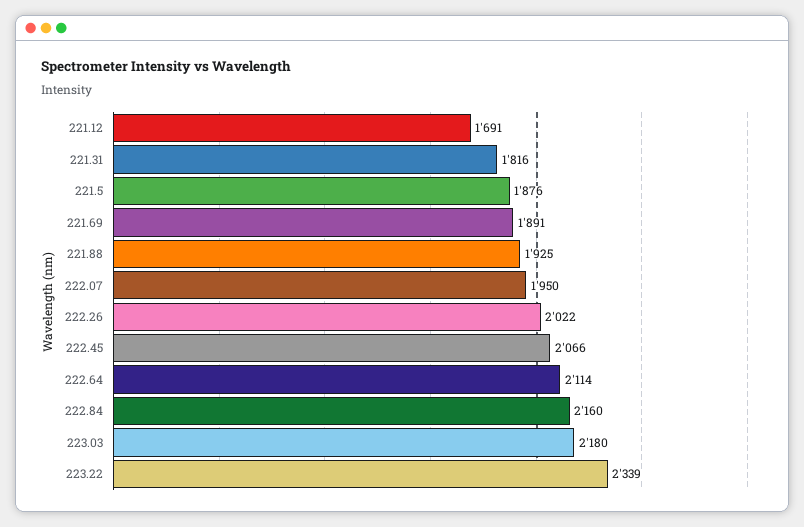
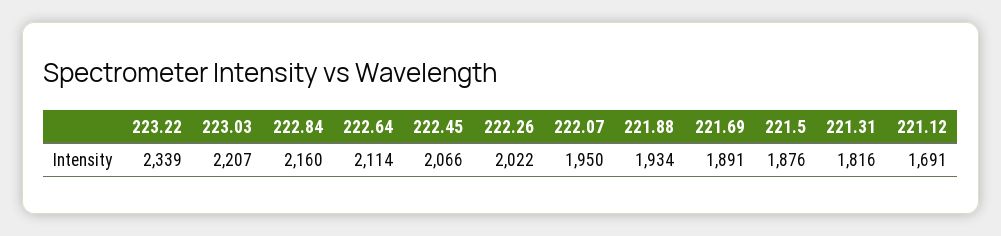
  {
    "221.12": 1691,
    "221.31": 1816,
    "221.5": 1876,
    "221.69": 1891,
-   "221.88": 1925,
+   "221.88": 1934,
    "222.07": 1950,
    "222.26": 2022,
    "222.45": 2066,
    "222.64": 2114,
    "222.84": 2160,
-   "223.03": 2180,
+   "223.03": 2207,
    "223.22": 2339
  }

